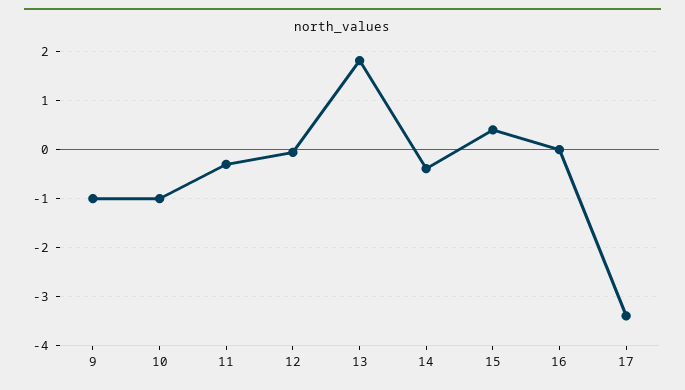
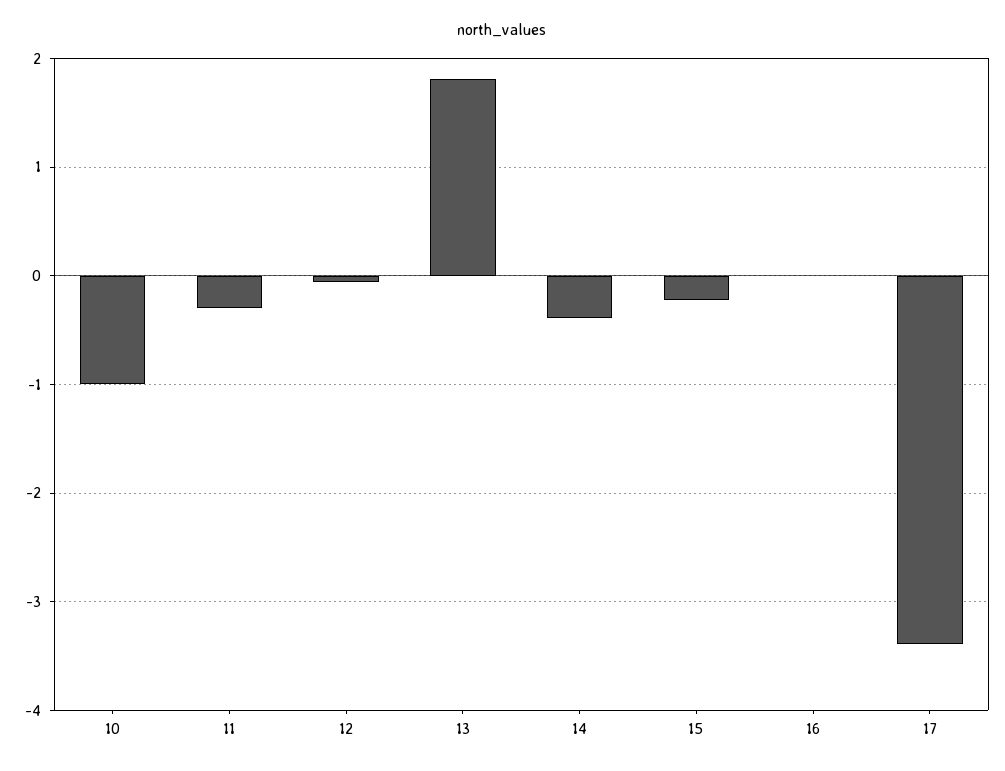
  {
-   "9": -1,
    "10": -1,
    "11": -0.3,
    "12": -0.1,
    "13": 1.8,
    "14": -0.4,
-   "15": 0.4,
+   "15": -0.2,
    "16": 0,
    "17": -3.4
  }

